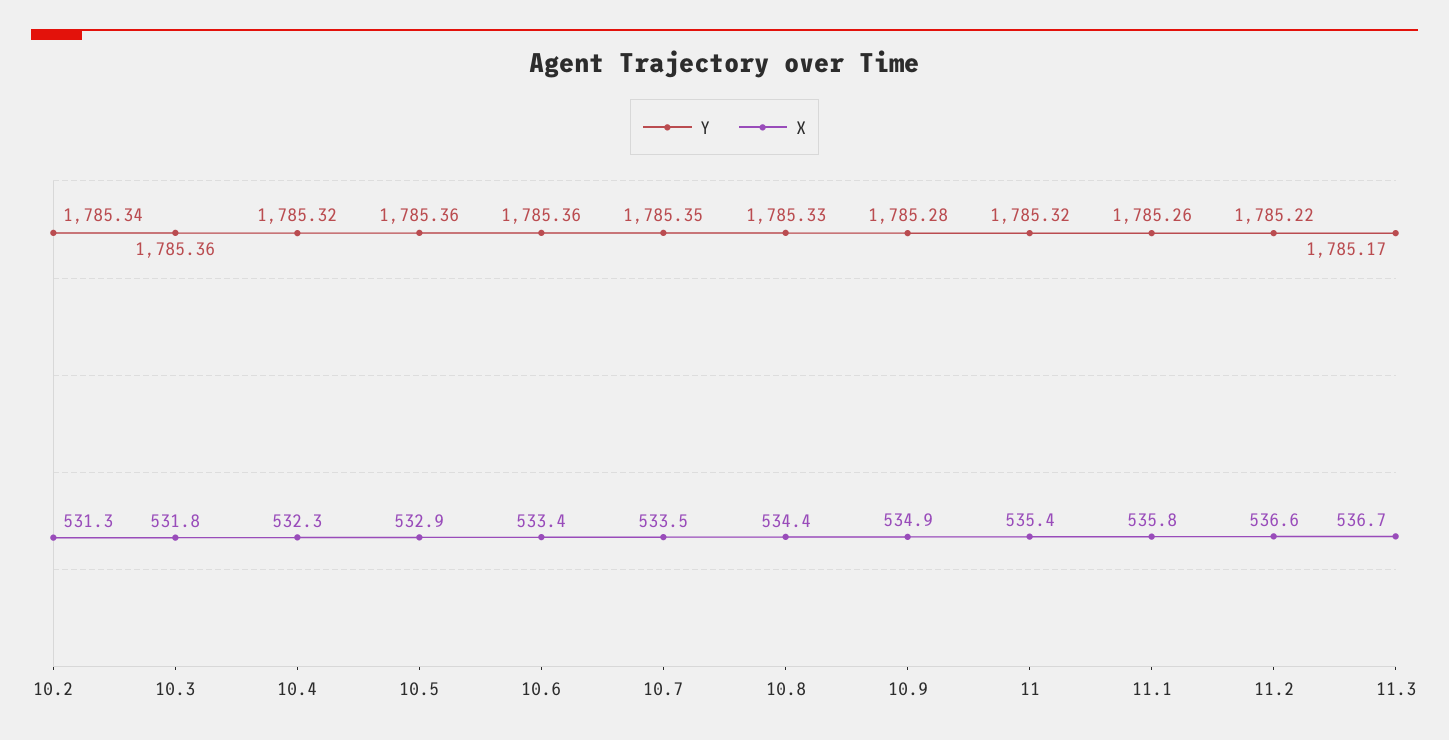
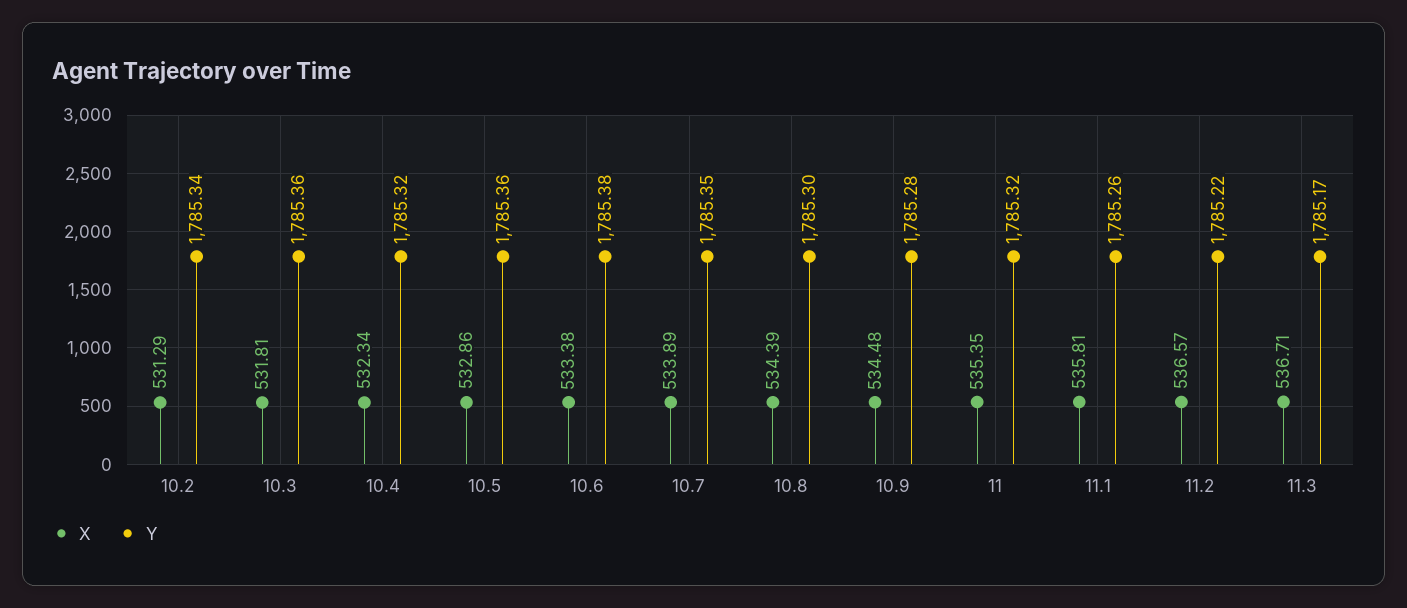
  {
    "Y": {
      "10.2": 1785.34,
      "10.3": 1785.36,
      "10.4": 1785.32,
      "10.5": 1785.36,
-     "10.6": 1785.36,
+     "10.6": 1785.38,
      "10.7": 1785.35,
-     "10.8": 1785.33,
+     "10.8": 1785.3,
      "10.9": 1785.28,
      "11": 1785.32,
      "11.1": 1785.26,
      "11.2": 1785.22,
      "11.3": 1785.17
    },
    "X": {
      "10.2": 531.29,
      "10.3": 531.81,
      "10.4": 532.34,
      "10.5": 532.86,
      "10.6": 533.38,
-     "10.7": 533.5,
+     "10.7": 533.89,
      "10.8": 534.39,
-     "10.9": 534.9,
+     "10.9": 534.48,
      "11": 535.35,
      "11.1": 535.81,
      "11.2": 536.57,
      "11.3": 536.71
    }
  }

